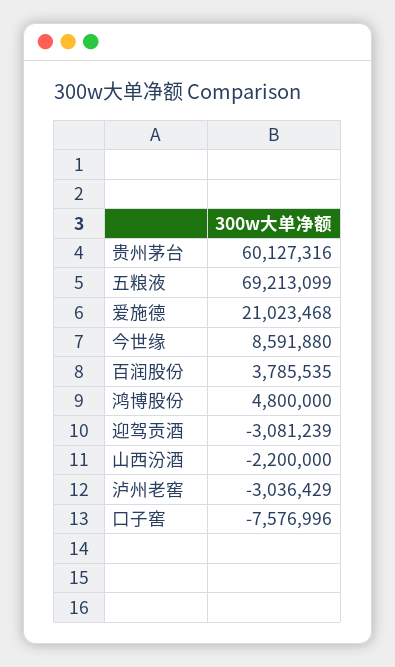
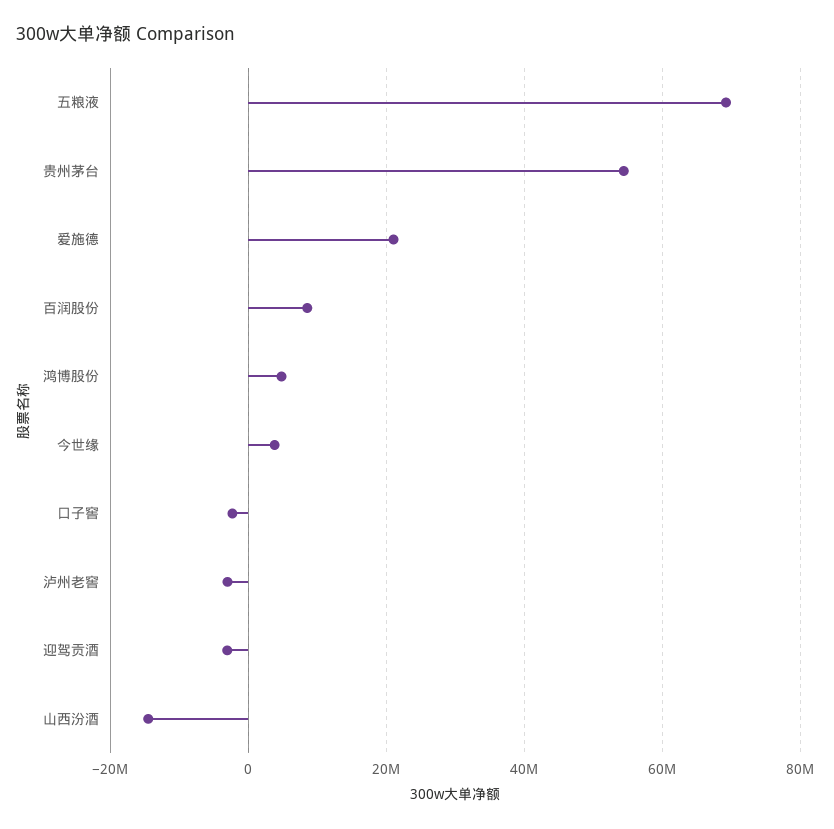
  {
-   "贵州茅台": 60127316,
+   "贵州茅台": 54000000,
    "五粮液": 69213099,
    "爱施德": 21023468,
-   "今世缘": 8591880,
+   "今世缘": 4000000,
-   "百润股份": 3785535,
+   "百润股份": 8000000,
    "鸿博股份": 4800000,
    "迎驾贡酒": -3081239,
-   "山西汾酒": -2200000,
+   "山西汾酒": -14000000,
    "泸州老窖": -3036429,
-   "口子窖": -7576996
+   "口子窖": -2000000
  }

